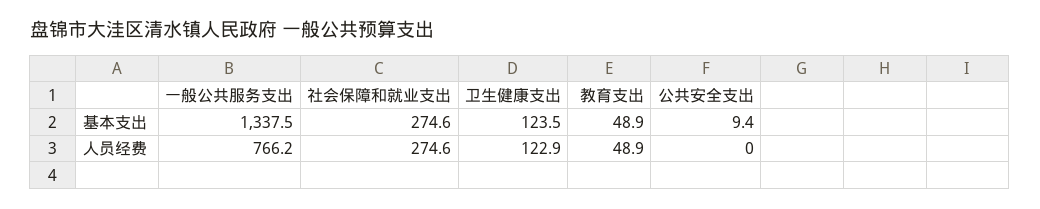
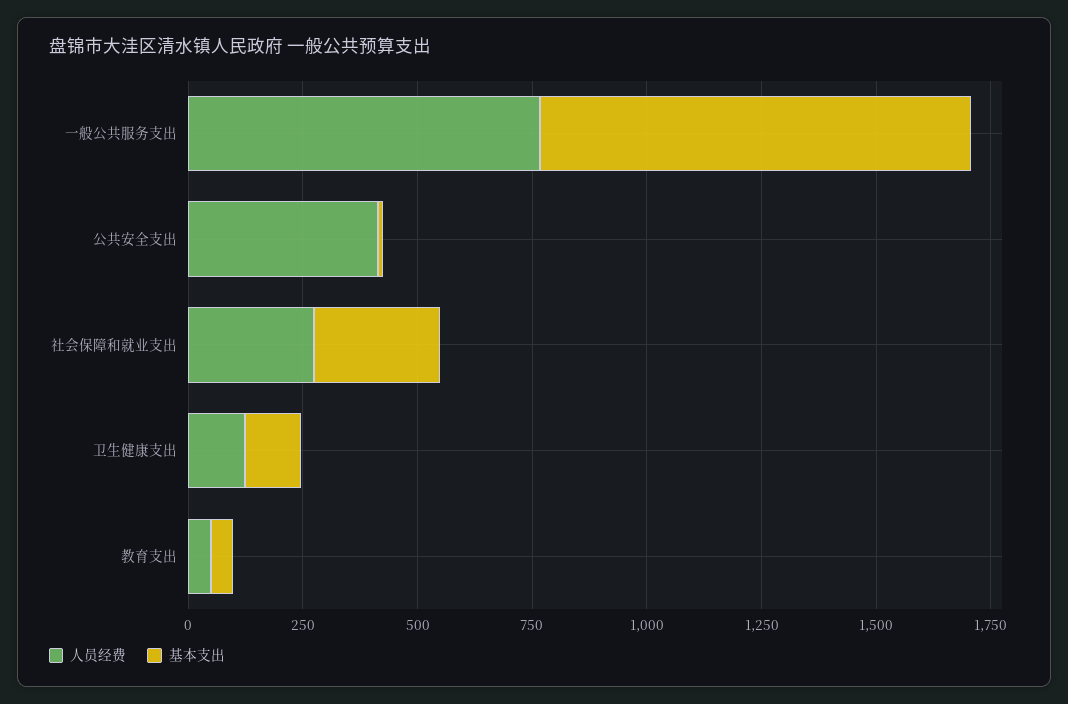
  {
    "基本支出": {
-     "一般公共服务支出": 1337.5,
+     "一般公共服务支出": 950,
      "社会保障和就业支出": 274.6,
      "卫生健康支出": 123.5,
      "教育支出": 48.9,
      "公共安全支出": 9.4
    },
    "人员经费": {
      "一般公共服务支出": 766.2,
      "社会保障和就业支出": 274.6,
      "卫生健康支出": 122.9,
      "教育支出": 48.9,
-     "公共安全支出": 0
+     "公共安全支出": 400
    }
  }

